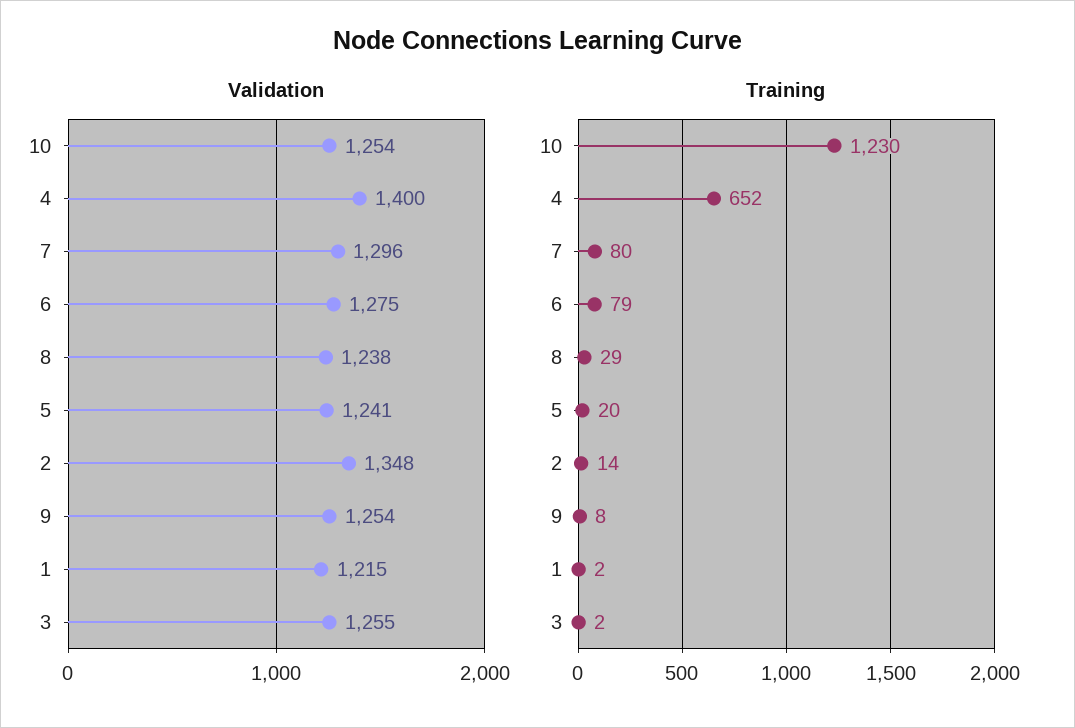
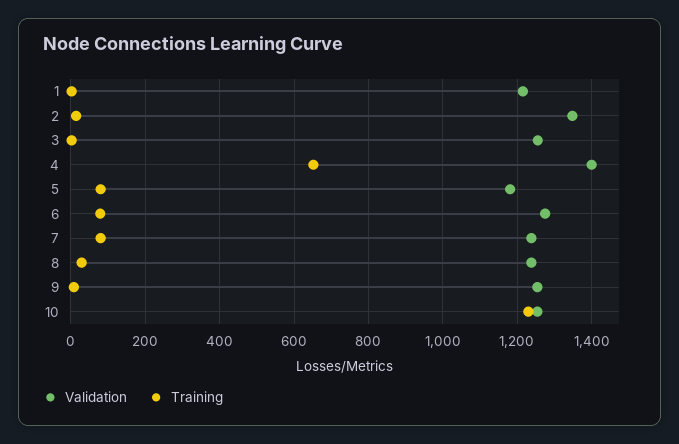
  {
    "Validation": {
      "10": 1254,
      "4": 1400,
-     "7": 1296,
+     "7": 1240,
      "6": 1275,
      "8": 1238,
-     "5": 1241,
+     "5": 1180,
      "2": 1348,
      "9": 1254,
      "1": 1215,
      "3": 1255
    },
    "Training": {
      "10": 1230,
      "4": 652,
      "7": 80,
      "6": 79,
      "8": 29,
-     "5": 20,
+     "5": 80,
      "2": 14,
      "9": 8,
      "1": 2,
      "3": 2
    }
  }

